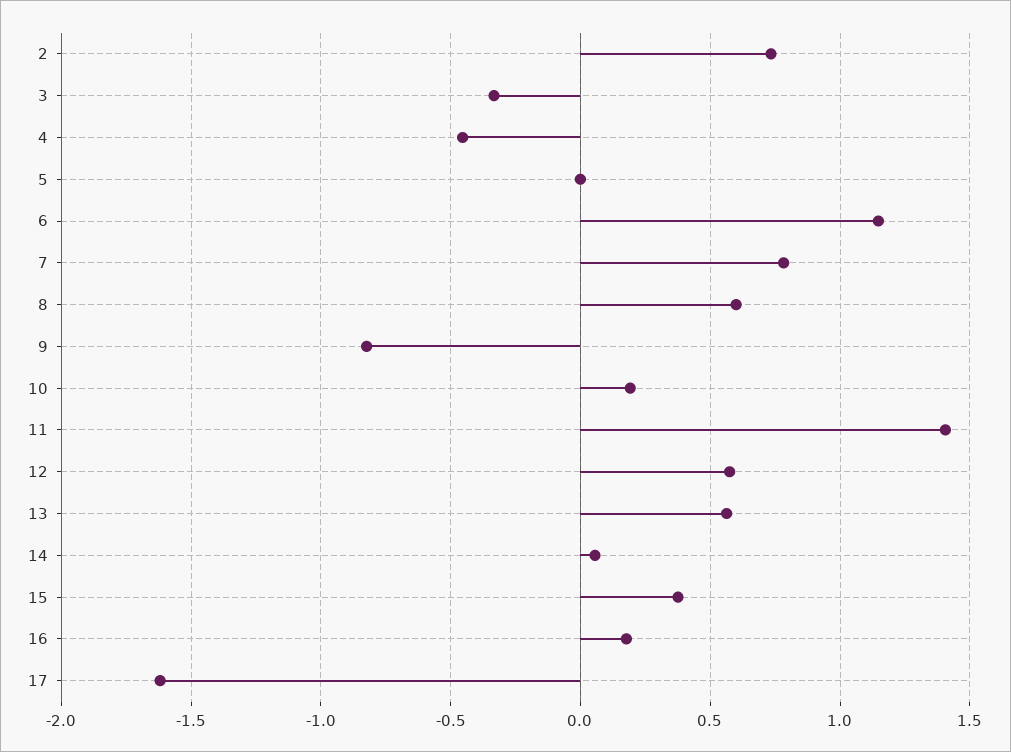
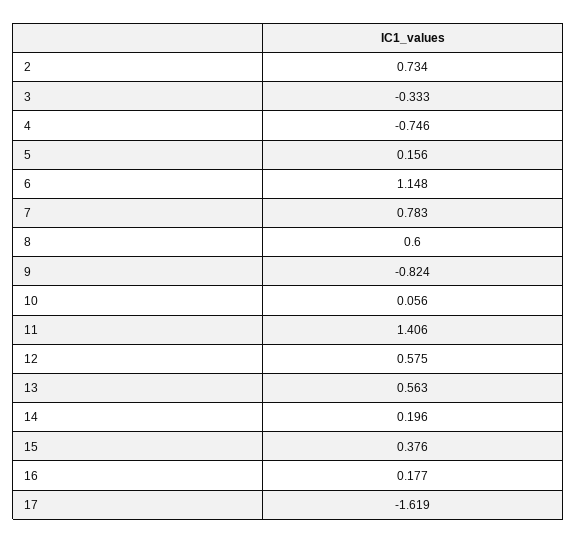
  {
    "2": 0.734,
    "3": -0.333,
-   "4": -0.45,
+   "4": -0.746,
-   "5": 0,
+   "5": 0.156,
    "6": 1.148,
    "7": 0.783,
    "8": 0.6,
    "9": -0.824,
-   "10": 0.2,
+   "10": 0.056,
    "11": 1.406,
    "12": 0.575,
    "13": 0.563,
-   "14": 0.05,
+   "14": 0.196,
    "15": 0.376,
    "16": 0.177,
    "17": -1.619
  }

